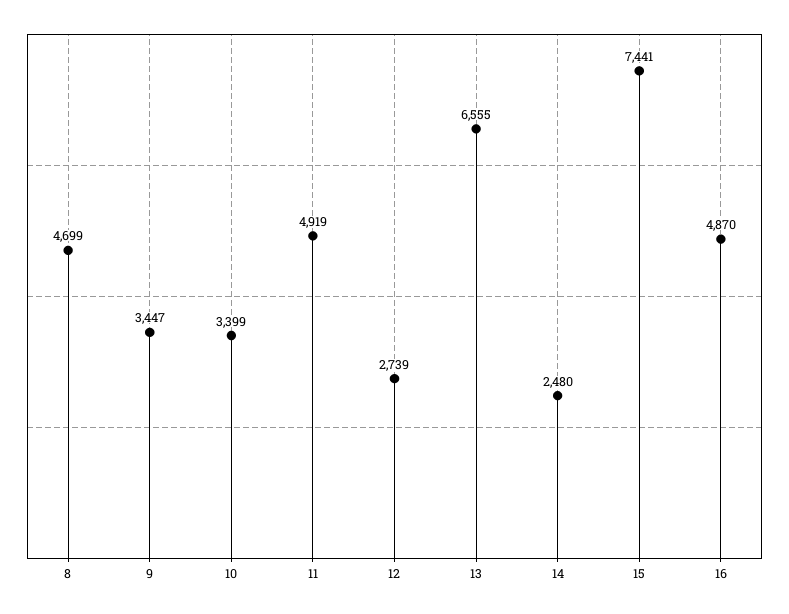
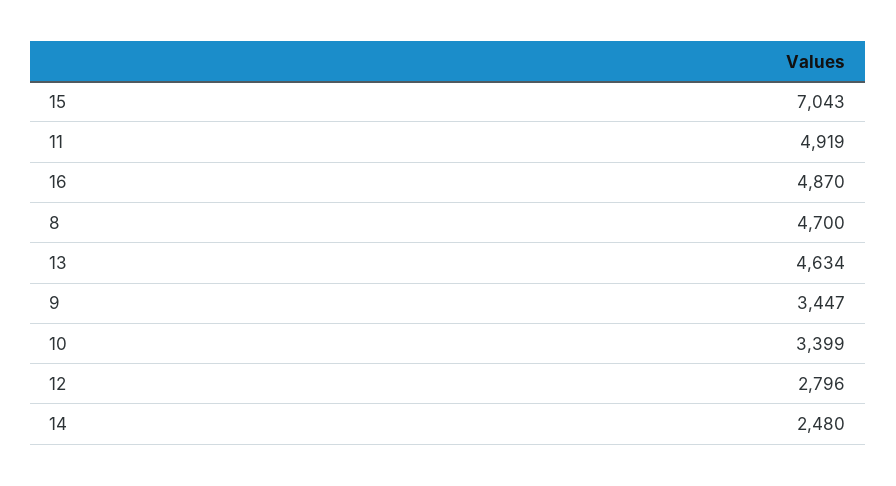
  {
-   "8": 4699,
+   "8": 4700,
    "9": 3447,
    "10": 3399,
    "11": 4919,
-   "12": 2739,
+   "12": 2796,
-   "13": 6555,
+   "13": 4634,
    "14": 2480,
-   "15": 7441,
+   "15": 7043,
    "16": 4870
  }

